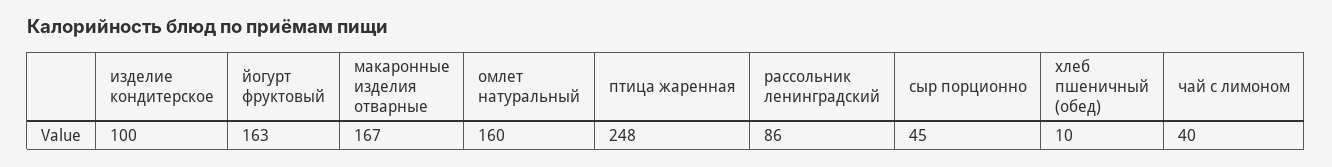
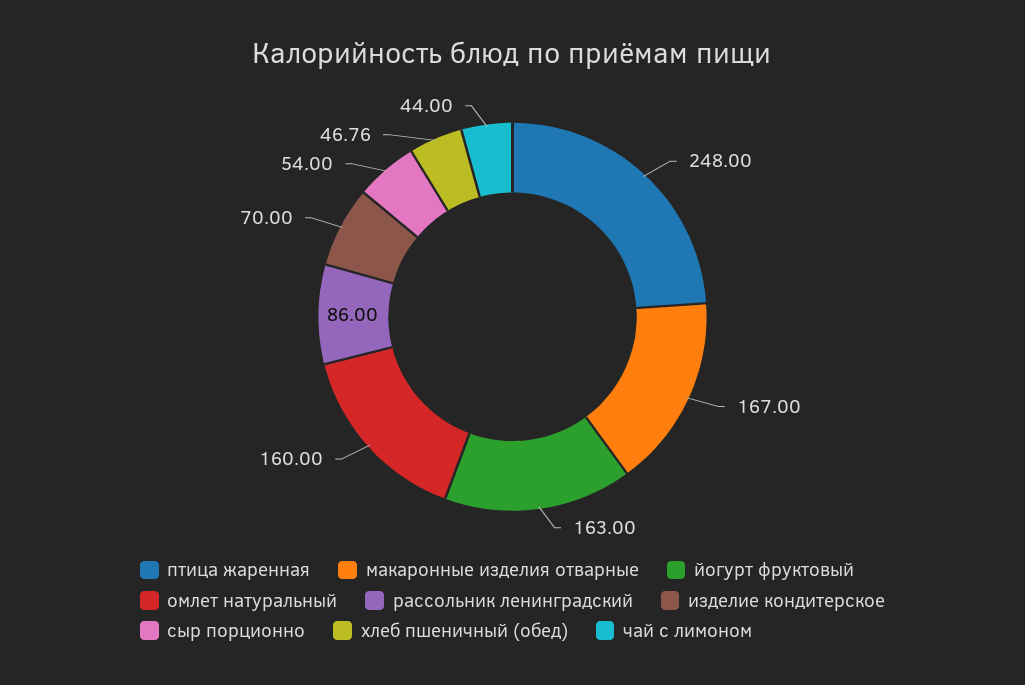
  {
-   "изделие кондитерское": 100,
+   "изделие кондитерское": 70,
    "йогурт фруктовый": 163,
    "макаронные изделия отварные": 167,
    "омлет натуральный": 160,
    "птица жаренная": 248,
    "рассольник ленинградский": 86,
-   "сыр порционно": 45,
+   "сыр порционно": 54,
-   "хлеб пшеничный (обед)": 10,
+   "хлеб пшеничный (обед)": 46.76,
-   "чай с лимоном": 40
+   "чай с лимоном": 44
  }

